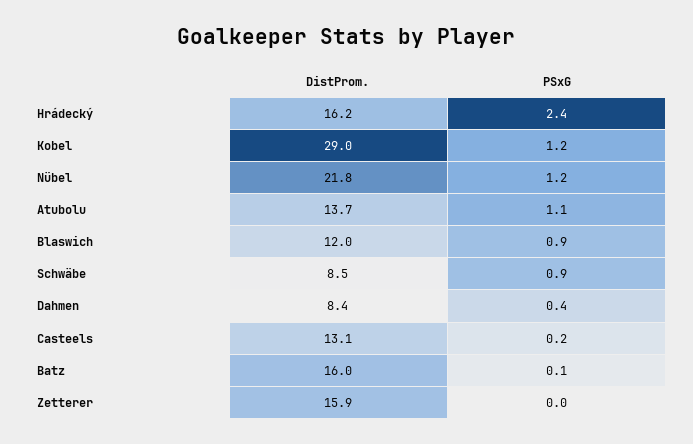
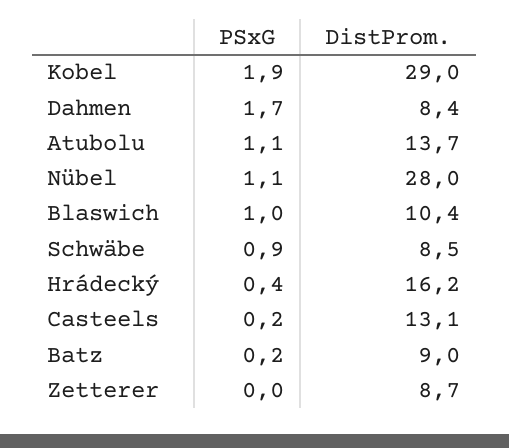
  {
    "DistProm.": {
      "Hrádecký": 16.2,
      "Kobel": 29,
-     "Nübel": 21.8,
+     "Nübel": 28,
      "Atubolu": 13.7,
-     "Blaswich": 12,
+     "Blaswich": 10.4,
      "Schwäbe": 8.5,
      "Dahmen": 8.4,
      "Casteels": 13.1,
-     "Batz": 16,
+     "Batz": 9,
-     "Zetterer": 15.9
+     "Zetterer": 8.7
    },
    "PSxG": {
-     "Hrádecký": 2.4,
+     "Hrádecký": 0.4,
-     "Kobel": 1.2,
+     "Kobel": 1.9,
-     "Nübel": 1.2,
+     "Nübel": 1.1,
      "Atubolu": 1.1,
-     "Blaswich": 0.9,
+     "Blaswich": 1,
      "Schwäbe": 0.9,
-     "Dahmen": 0.4,
+     "Dahmen": 1.7,
      "Casteels": 0.2,
-     "Batz": 0.1,
+     "Batz": 0.2,
      "Zetterer": 0
    }
  }

